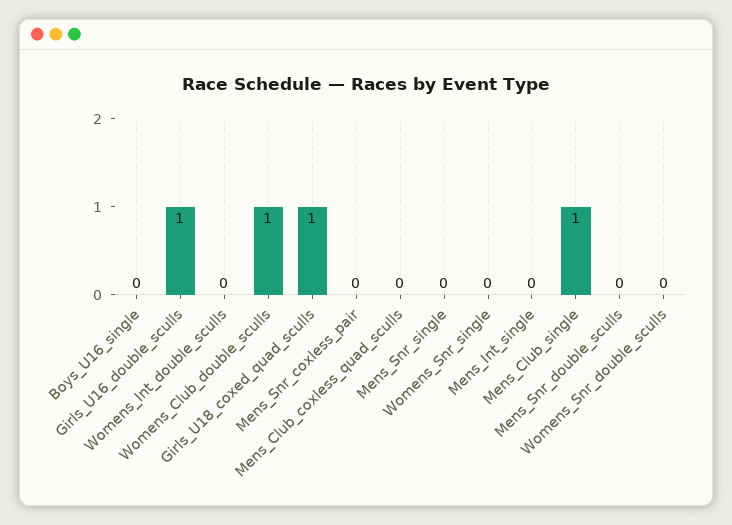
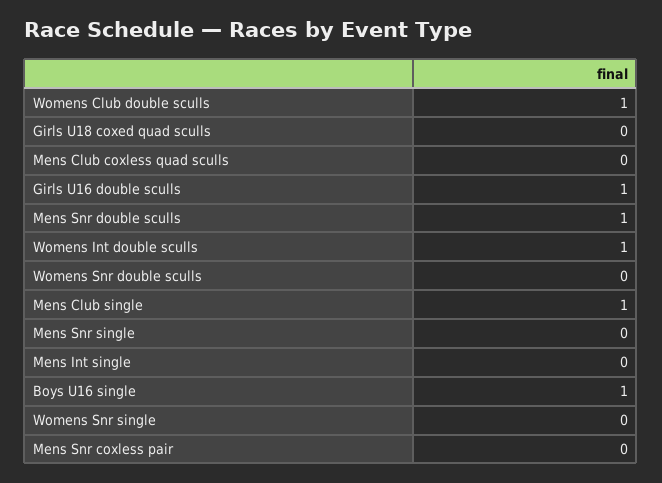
  {
-   "Boys_U16_single": 0,
+   "Boys_U16_single": 1,
    "Girls_U16_double_sculls": 1,
-   "Womens_Int_double_sculls": 0,
+   "Womens_Int_double_sculls": 1,
    "Womens_Club_double_sculls": 1,
-   "Girls_U18_coxed_quad_sculls": 1,
+   "Girls_U18_coxed_quad_sculls": 0,
    "Mens_Snr_coxless_pair": 0,
    "Mens_Club_coxless_quad_sculls": 0,
    "Mens_Snr_single": 0,
    "Womens_Snr_single": 0,
    "Mens_Int_single": 0,
    "Mens_Club_single": 1,
-   "Mens_Snr_double_sculls": 0,
+   "Mens_Snr_double_sculls": 1,
    "Womens_Snr_double_sculls": 0
  }

